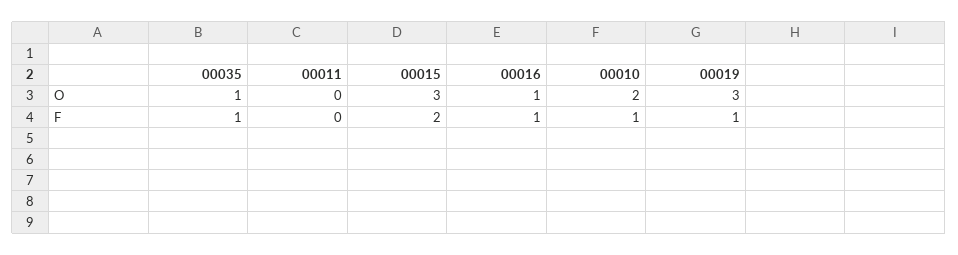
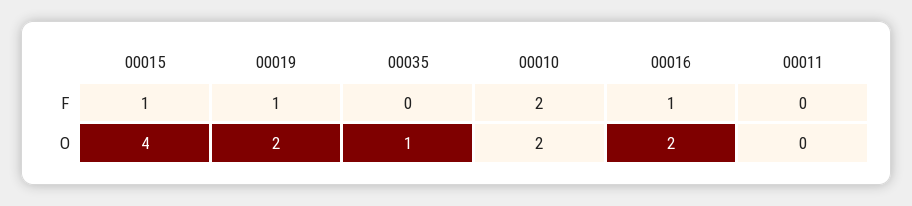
  {
    "00035": {
      "O": 1,
-     "F": 1
+     "F": 0
    },
    "00011": {
      "O": 0,
      "F": 0
    },
    "00015": {
-     "O": 3,
+     "O": 4,
-     "F": 2
+     "F": 1
    },
    "00016": {
-     "O": 1,
+     "O": 2,
      "F": 1
    },
    "00010": {
      "O": 2,
-     "F": 1
+     "F": 2
    },
    "00019": {
-     "O": 3,
+     "O": 2,
      "F": 1
    }
  }

